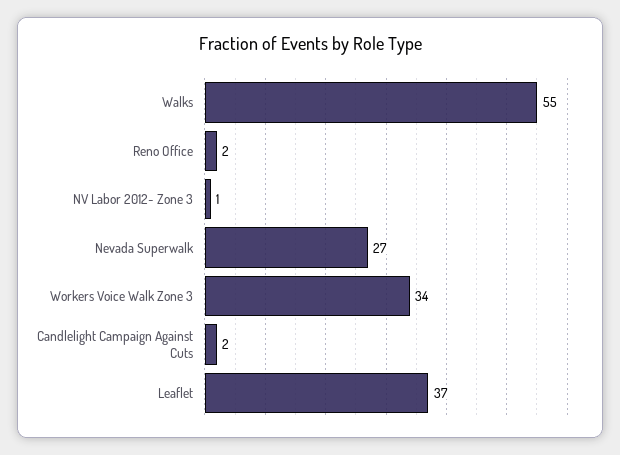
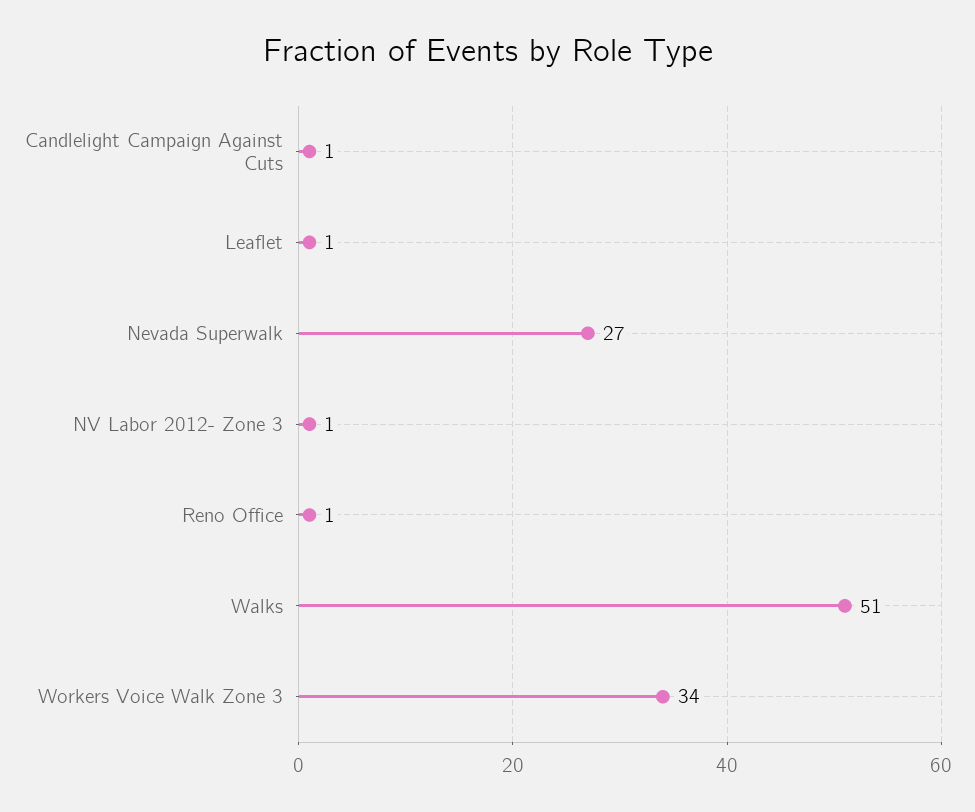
  {
-   "Walks": 55,
+   "Walks": 51,
-   "Reno Office": 2,
+   "Reno Office": 1,
    "NV Labor 2012- Zone 3": 1,
    "Nevada Superwalk": 27,
    "Workers Voice Walk Zone 3": 34,
-   "Candlelight Campaign Against Cuts": 2,
+   "Candlelight Campaign Against Cuts": 1,
-   "Leaflet": 37
+   "Leaflet": 1
  }

